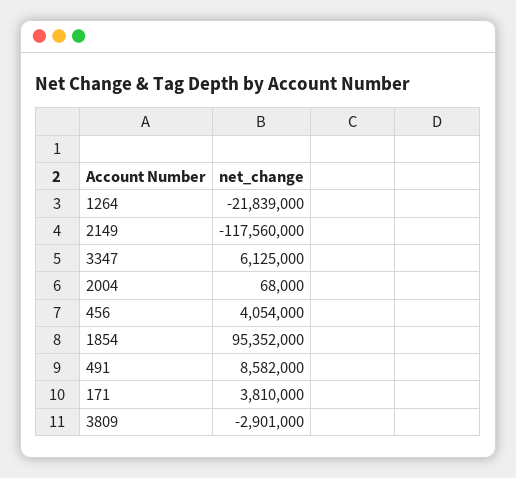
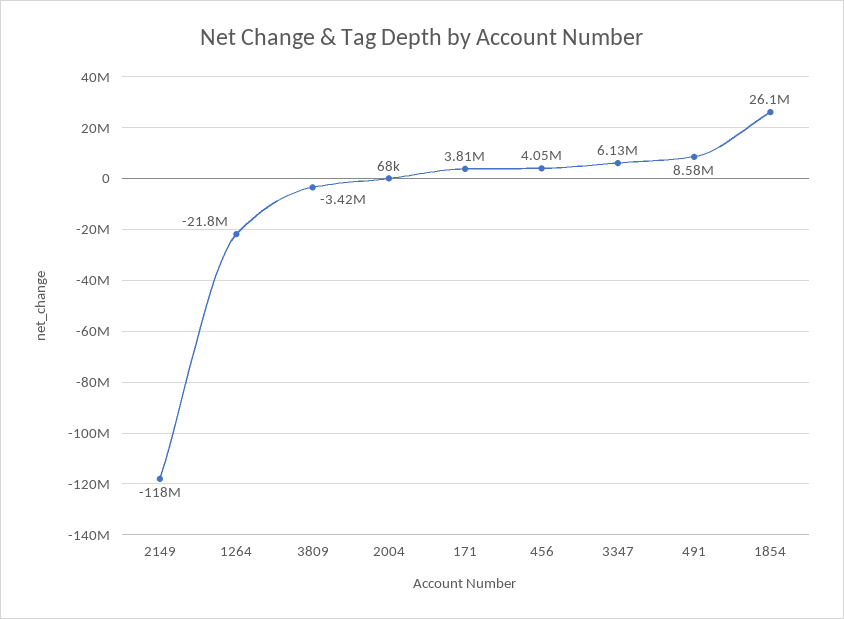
  {
    "1264": -21839000,
    "2149": -117560000,
    "3347": 6125000,
    "2004": 68000,
    "456": 4054000,
-   "1854": 95352000,
+   "1854": 26100000,
    "491": 8582000,
    "171": 3810000,
-   "3809": -2901000
+   "3809": -3420000
  }

